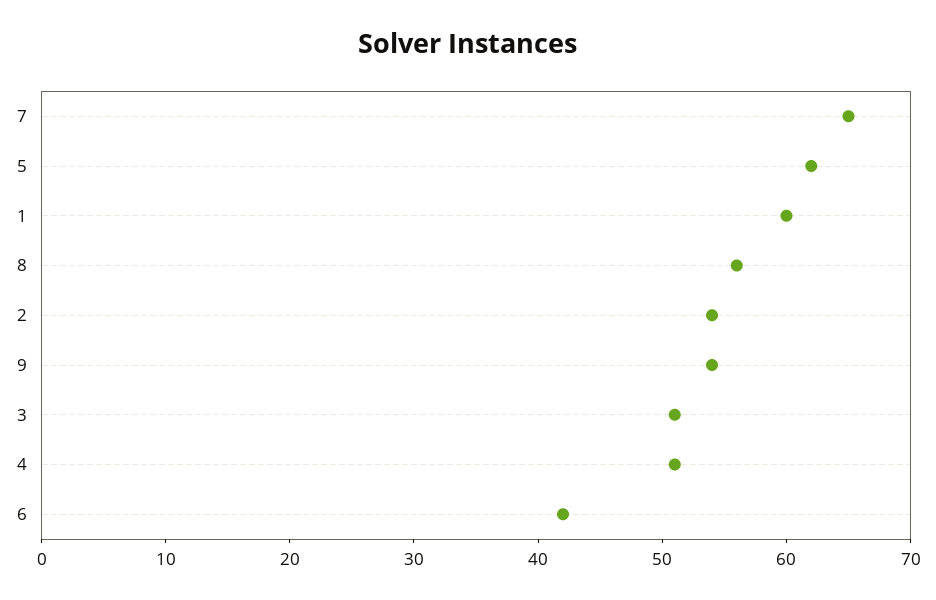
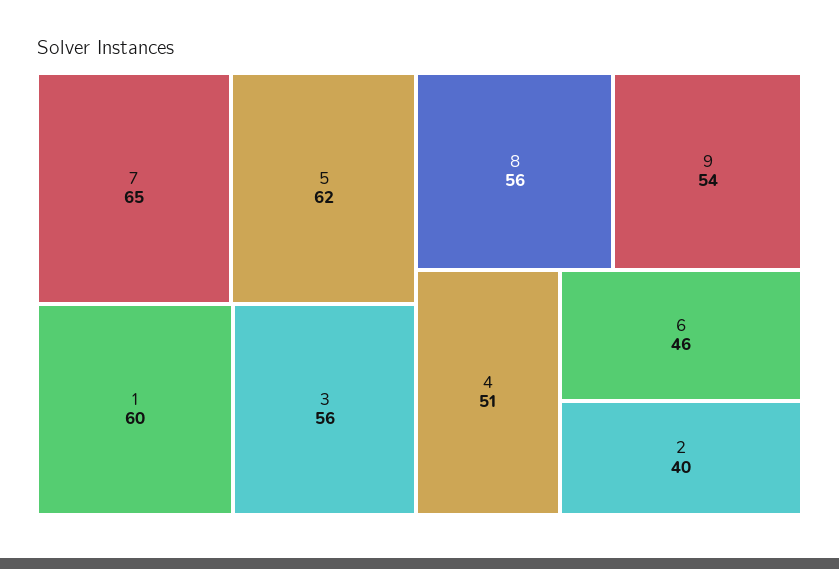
  {
    "7": 65,
    "5": 62,
    "1": 60,
    "8": 56,
-   "2": 54,
+   "2": 40,
    "9": 54,
-   "3": 51,
+   "3": 56,
    "4": 51,
-   "6": 42
+   "6": 46
  }

